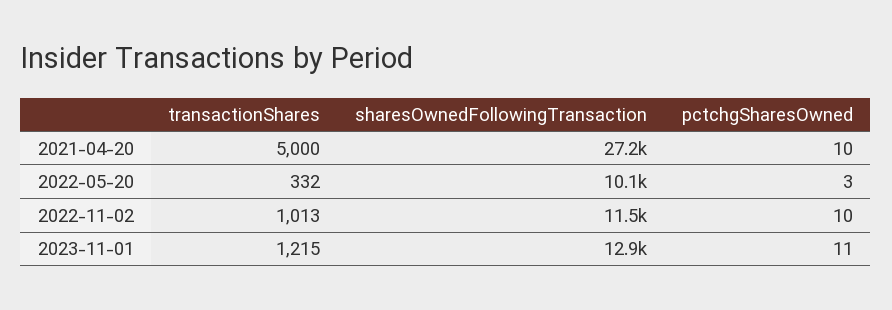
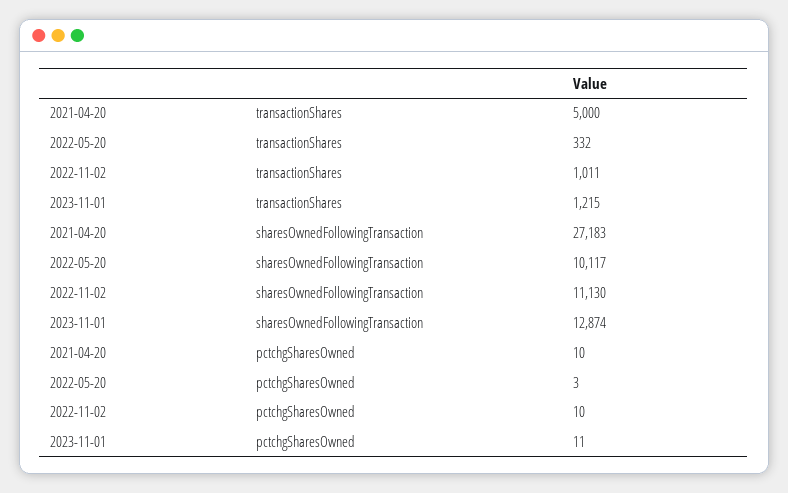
  {
    "transactionShares": {
      "2021-04-20": 5000,
      "2022-05-20": 332,
-     "2022-11-02": 1013,
+     "2022-11-02": 1011,
      "2023-11-01": 1215
    },
    "sharesOwnedFollowingTransaction": {
      "2021-04-20": 27183,
      "2022-05-20": 10117,
-     "2022-11-02": 11500,
+     "2022-11-02": 11130,
      "2023-11-01": 12874
    },
    "pctchgSharesOwned": {
      "2021-04-20": 10,
      "2022-05-20": 3,
      "2022-11-02": 10,
      "2023-11-01": 11
    }
  }

